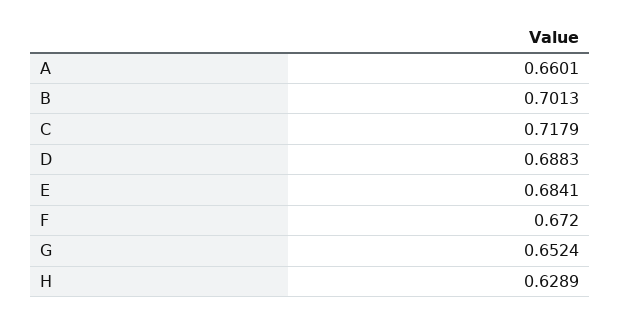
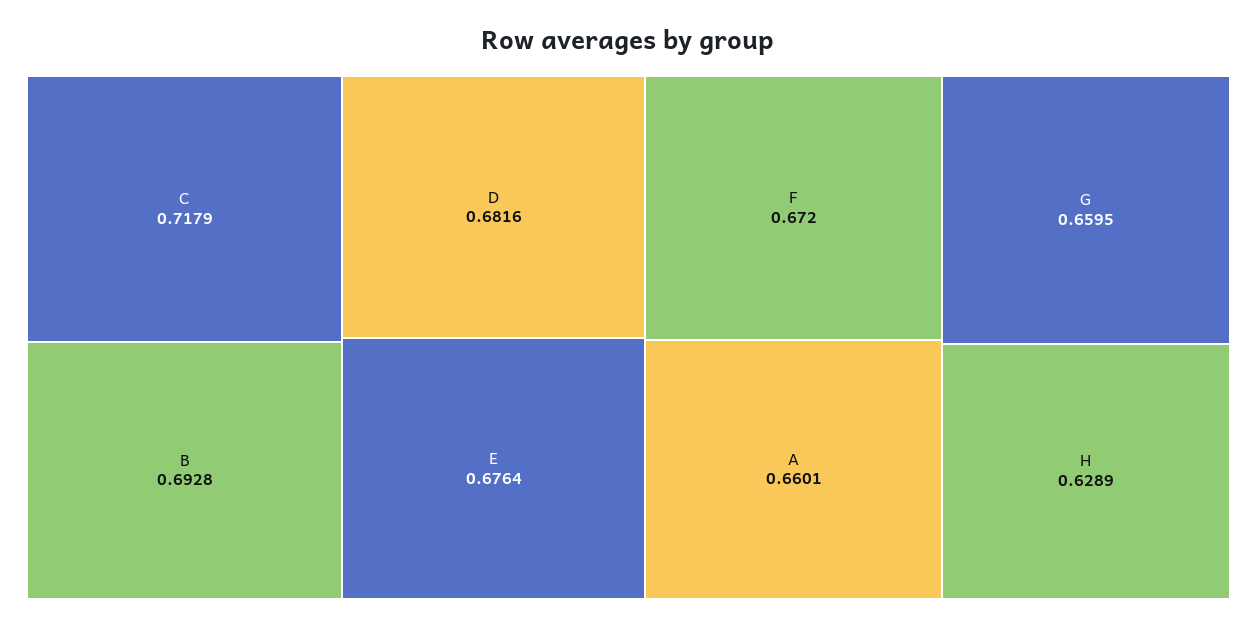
  {
    "A": 0.6601,
-   "B": 0.7013,
+   "B": 0.6928,
    "C": 0.7179,
-   "D": 0.6883,
+   "D": 0.6816,
-   "E": 0.6841,
+   "E": 0.6764,
    "F": 0.672,
-   "G": 0.6524,
+   "G": 0.6595,
    "H": 0.6289
  }

